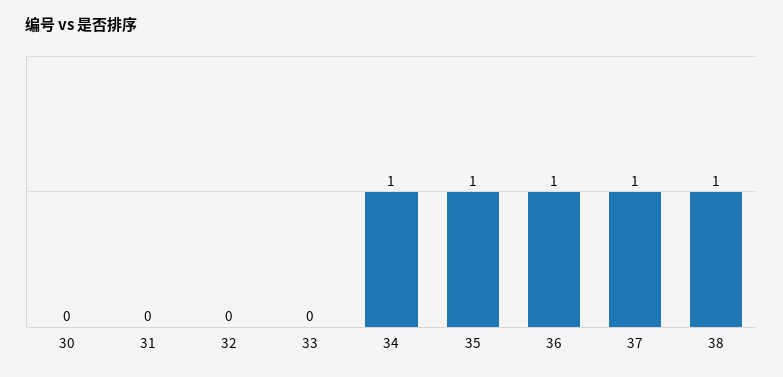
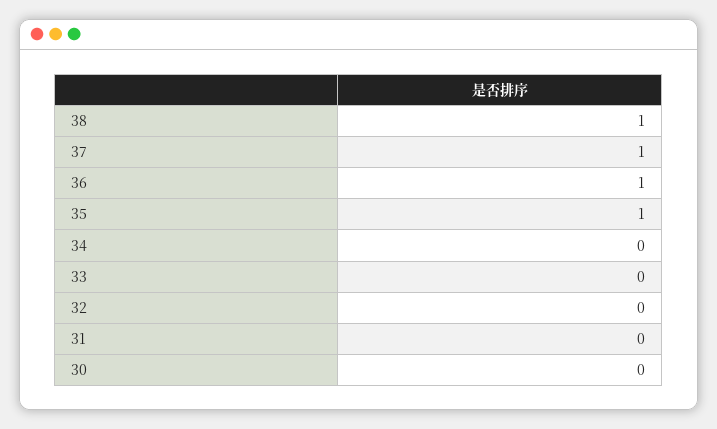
  {
    "30": 0,
    "31": 0,
    "32": 0,
    "33": 0,
-   "34": 1,
+   "34": 0,
    "35": 1,
    "36": 1,
    "37": 1,
    "38": 1
  }

